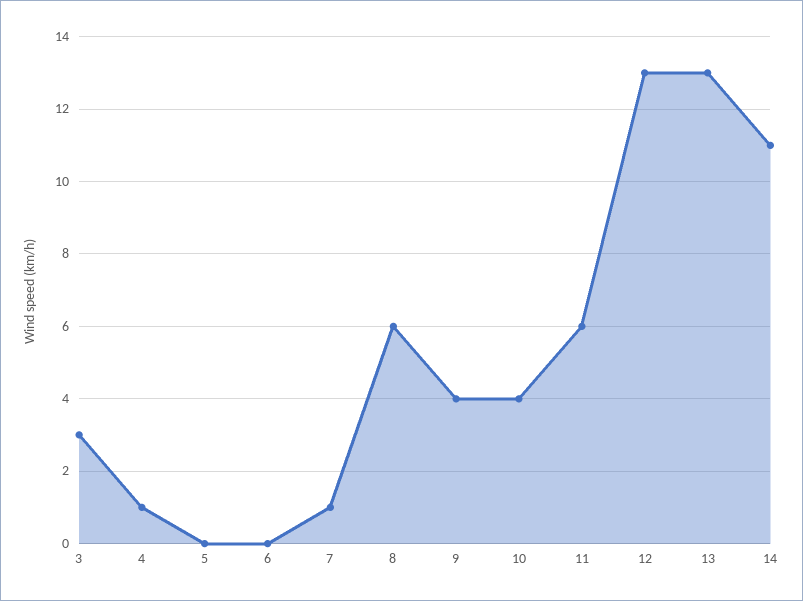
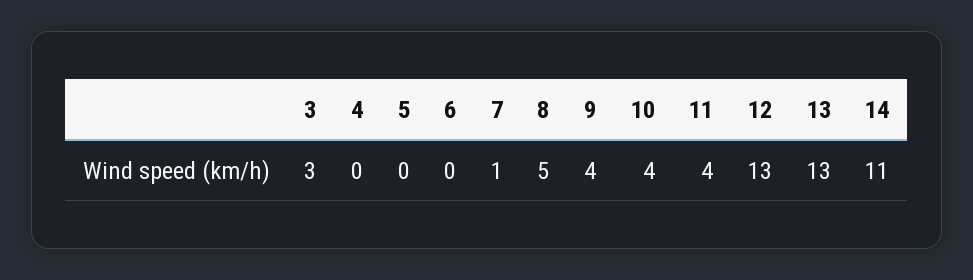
  {
    "3": 3,
-   "4": 1,
+   "4": 0,
    "5": 0,
    "6": 0,
    "7": 1,
-   "8": 6,
+   "8": 5,
    "9": 4,
    "10": 4,
-   "11": 6,
+   "11": 4,
    "12": 13,
    "13": 13,
    "14": 11
  }

